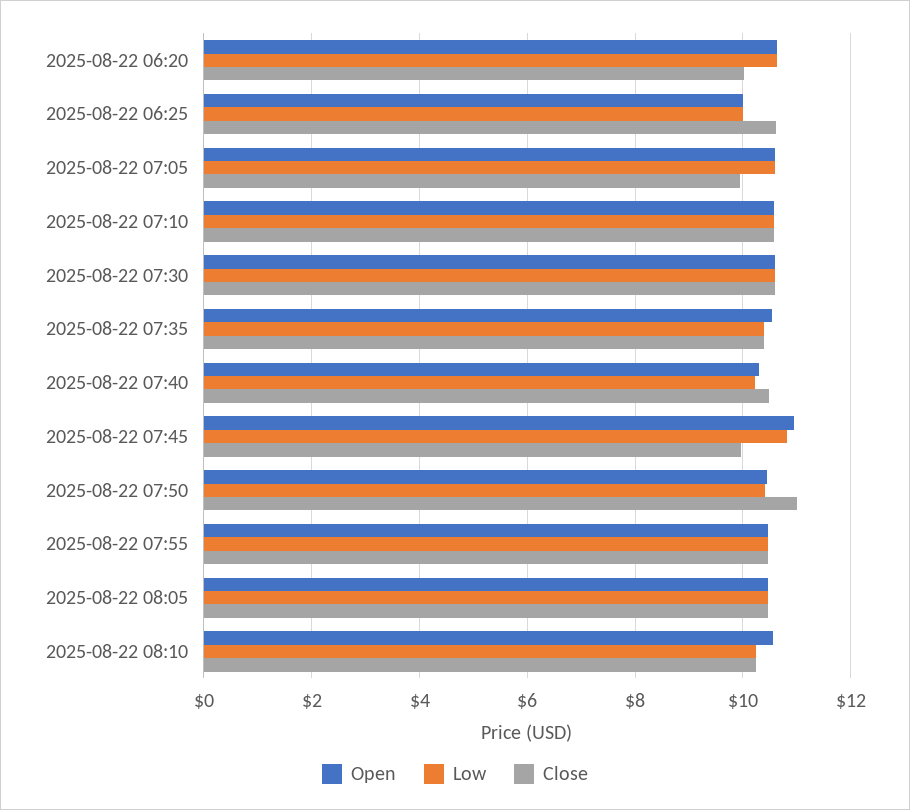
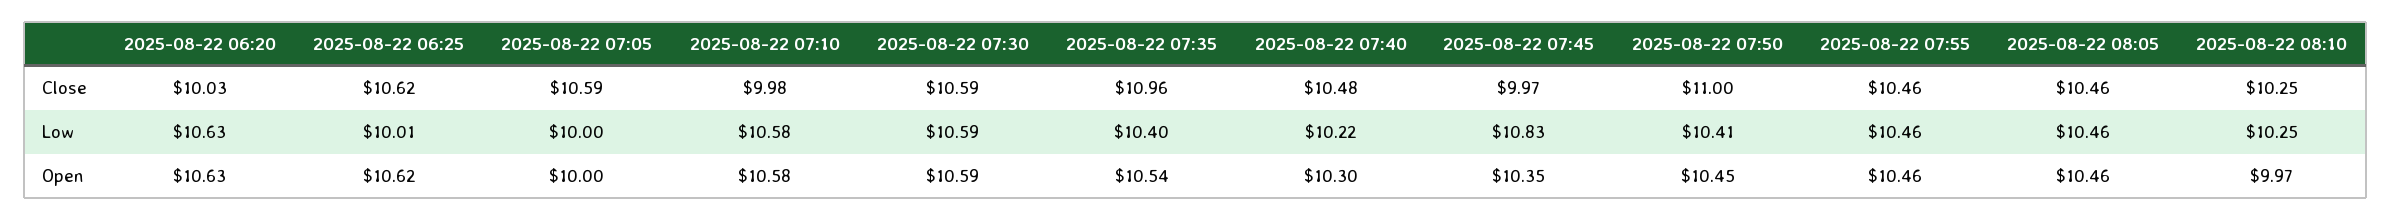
  {
    "Open": {
      "2025-08-22 06:20": 10.63,
-     "2025-08-22 06:25": 10,
+     "2025-08-22 06:25": 10.62,
-     "2025-08-22 07:05": 10.6,
+     "2025-08-22 07:05": 10,
      "2025-08-22 07:10": 10.58,
      "2025-08-22 07:30": 10.59,
      "2025-08-22 07:35": 10.54,
      "2025-08-22 07:40": 10.3,
-     "2025-08-22 07:45": 11,
+     "2025-08-22 07:45": 10.35,
      "2025-08-22 07:50": 10.45,
      "2025-08-22 07:55": 10.46,
      "2025-08-22 08:05": 10.46,
-     "2025-08-22 08:10": 10.6
+     "2025-08-22 08:10": 9.97
    },
    "Low": {
      "2025-08-22 06:20": 10.63,
      "2025-08-22 06:25": 10.01,
-     "2025-08-22 07:05": 10.6,
+     "2025-08-22 07:05": 10,
      "2025-08-22 07:10": 10.58,
      "2025-08-22 07:30": 10.59,
      "2025-08-22 07:35": 10.4,
      "2025-08-22 07:40": 10.22,
      "2025-08-22 07:45": 10.83,
      "2025-08-22 07:50": 10.41,
      "2025-08-22 07:55": 10.46,
      "2025-08-22 08:05": 10.46,
      "2025-08-22 08:10": 10.25
    },
    "Close": {
      "2025-08-22 06:20": 10.03,
      "2025-08-22 06:25": 10.62,
-     "2025-08-22 07:05": 10,
+     "2025-08-22 07:05": 10.59,
-     "2025-08-22 07:10": 10.6,
+     "2025-08-22 07:10": 9.98,
      "2025-08-22 07:30": 10.59,
-     "2025-08-22 07:35": 10.4,
+     "2025-08-22 07:35": 10.96,
      "2025-08-22 07:40": 10.48,
      "2025-08-22 07:45": 9.97,
      "2025-08-22 07:50": 11,
      "2025-08-22 07:55": 10.46,
      "2025-08-22 08:05": 10.46,
      "2025-08-22 08:10": 10.25
    }
  }

